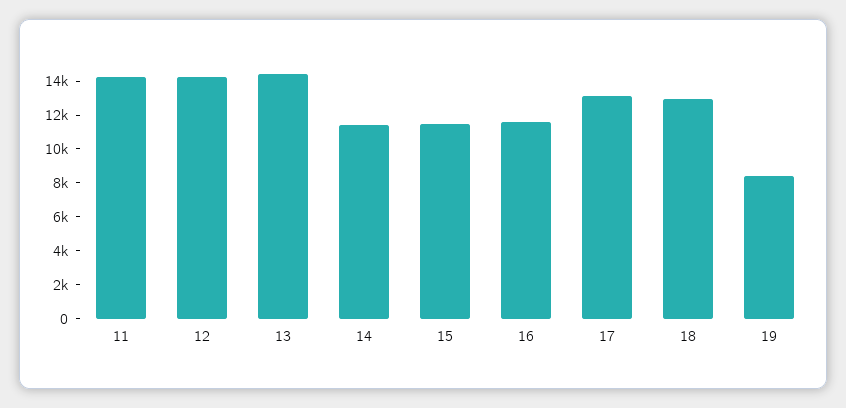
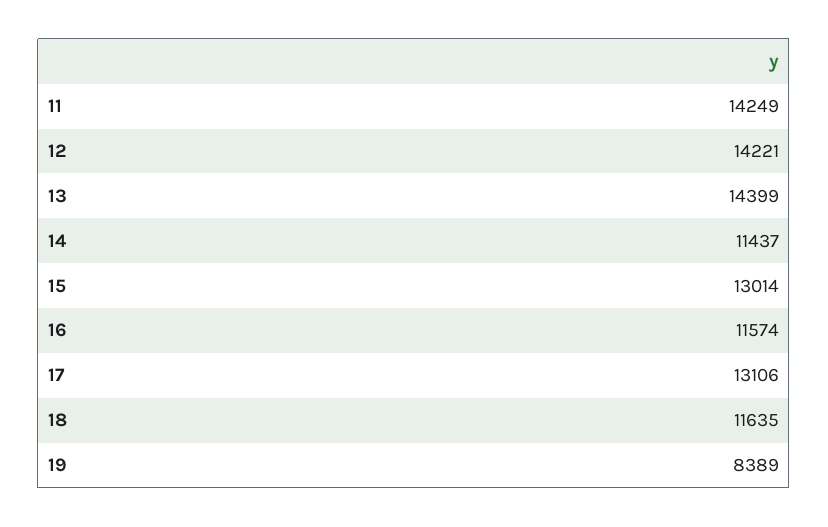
  {
    "11": 14249,
    "12": 14221,
    "13": 14399,
    "14": 11437,
-   "15": 11500,
+   "15": 13014,
    "16": 11574,
    "17": 13106,
-   "18": 13000,
+   "18": 11635,
    "19": 8389
  }

